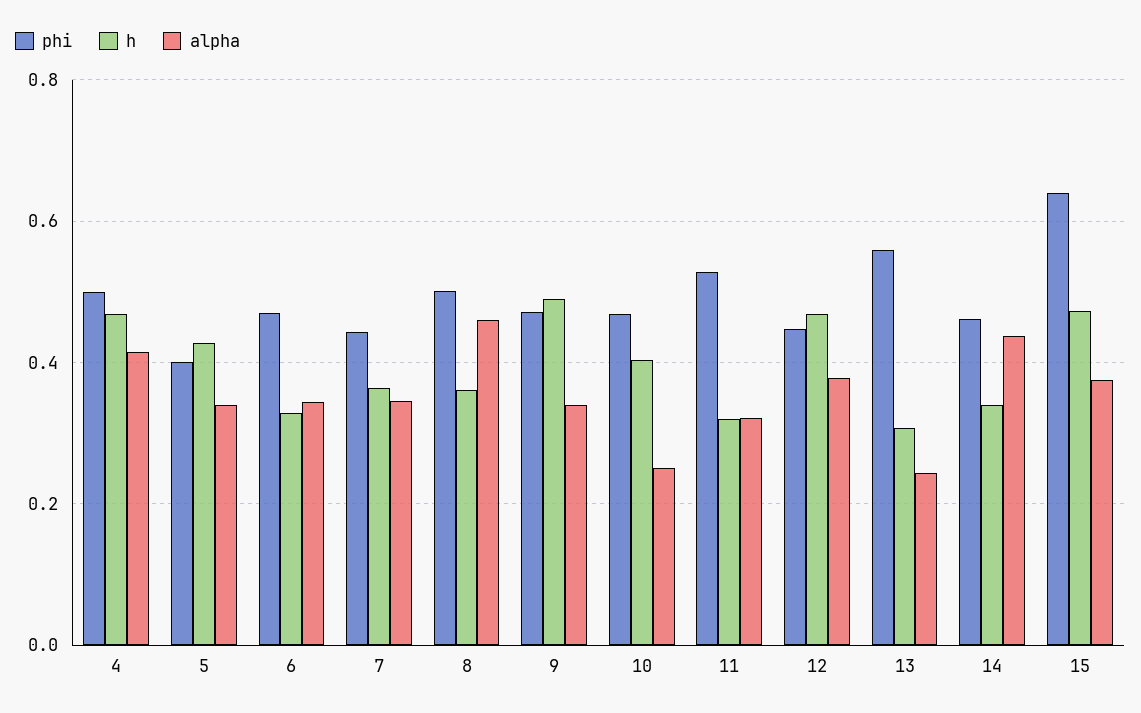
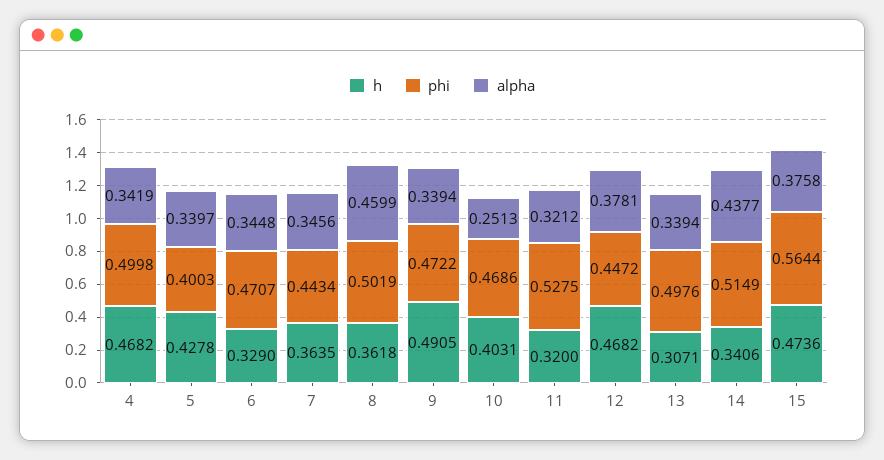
  {
    "phi": {
      "4": 0.4998,
      "5": 0.4003,
      "6": 0.4707,
      "7": 0.4434,
      "8": 0.5019,
      "9": 0.4722,
      "10": 0.4686,
      "11": 0.5275,
      "12": 0.4472,
-     "13": 0.56,
+     "13": 0.4976,
-     "14": 0.46,
+     "14": 0.5149,
-     "15": 0.64
+     "15": 0.5644
    },
    "h": {
      "4": 0.4682,
      "5": 0.4278,
      "6": 0.329,
      "7": 0.3635,
      "8": 0.3618,
      "9": 0.4905,
      "10": 0.4031,
      "11": 0.32,
      "12": 0.4682,
      "13": 0.3071,
      "14": 0.3406,
      "15": 0.4736
    },
    "alpha": {
-     "4": 0.42,
+     "4": 0.3419,
      "5": 0.3397,
      "6": 0.3448,
      "7": 0.3456,
      "8": 0.4599,
      "9": 0.3394,
      "10": 0.2513,
      "11": 0.3212,
      "12": 0.3781,
-     "13": 0.24,
+     "13": 0.3394,
      "14": 0.4377,
      "15": 0.3758
    }
  }

